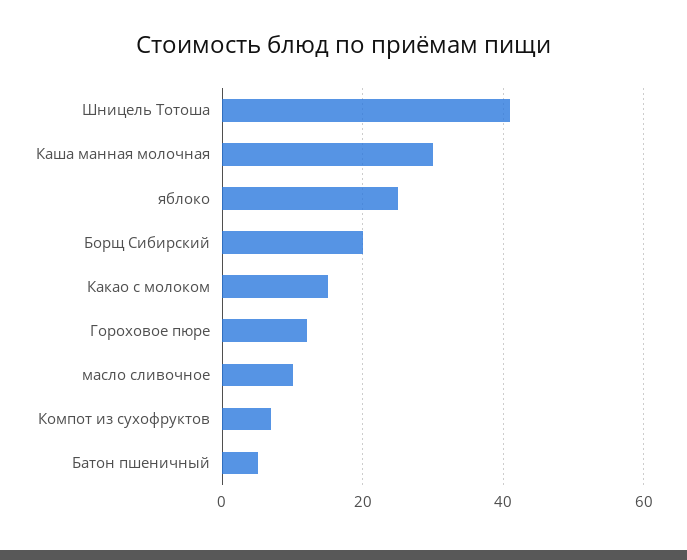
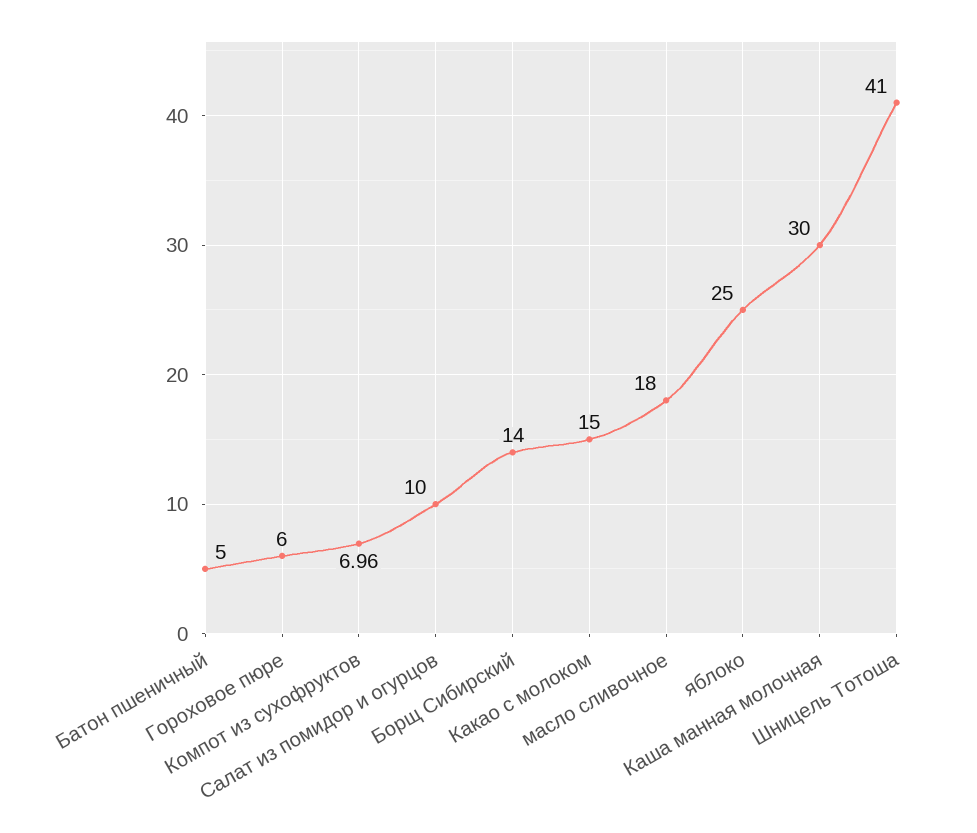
  {
    "Шницель Тотоша": 41,
    "Каша манная молочная": 30,
    "яблоко": 25,
-   "Борщ Сибирский": 20,
+   "Борщ Сибирский": 14,
    "Какао с молоком": 15,
-   "Гороховое пюре": 12,
+   "Гороховое пюре": 6,
-   "масло сливочное": 10,
+   "масло сливочное": 18,
    "Компот из сухофруктов": 6.96,
-   "Батон пшеничный": 5
+   "Батон пшеничный": 5,
+   "Салат из помидор и огурцов": 10
  }

